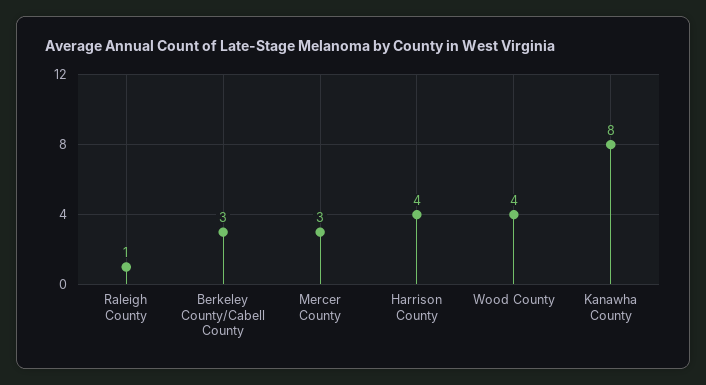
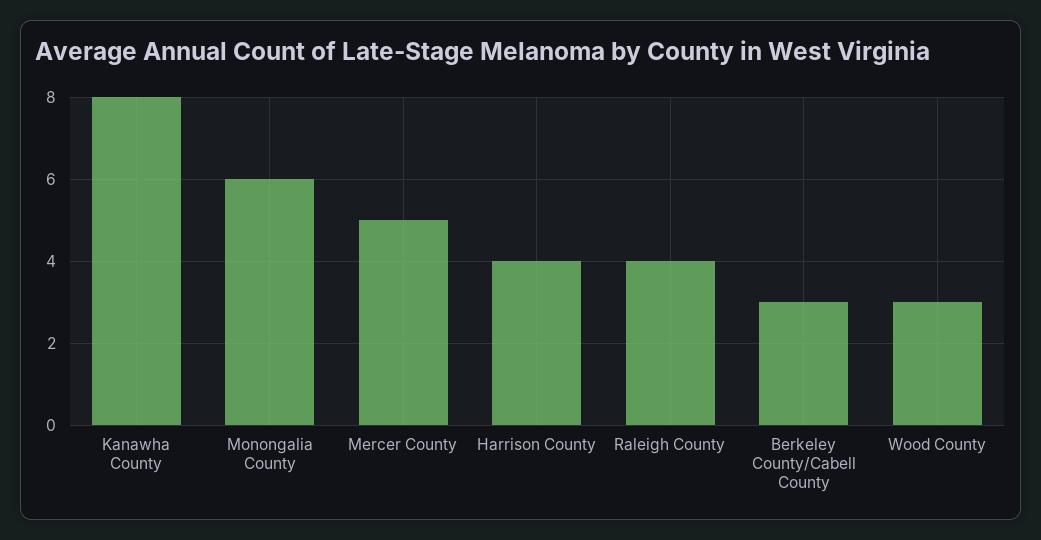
  {
-   "Raleigh County": 1,
+   "Raleigh County": 4,
    "Berkeley County/Cabell County": 3,
-   "Mercer County": 3,
+   "Mercer County": 5,
    "Harrison County": 4,
-   "Wood County": 4,
+   "Wood County": 3,
-   "Kanawha County": 8
+   "Kanawha County": 8,
+   "Monongalia County": 6
  }

